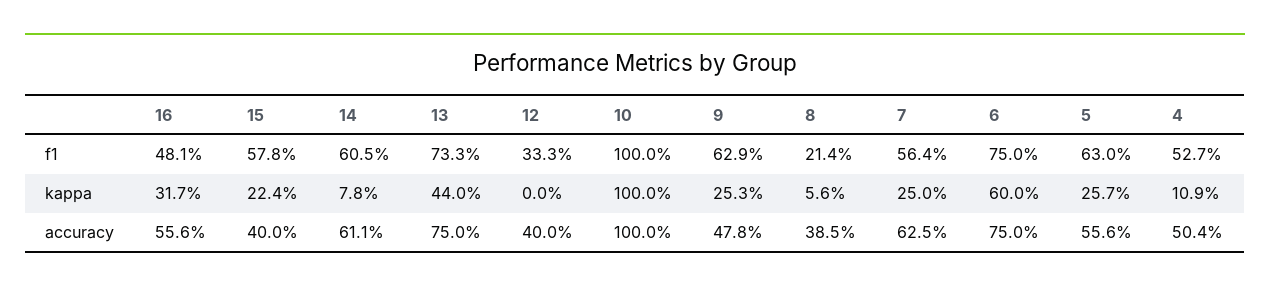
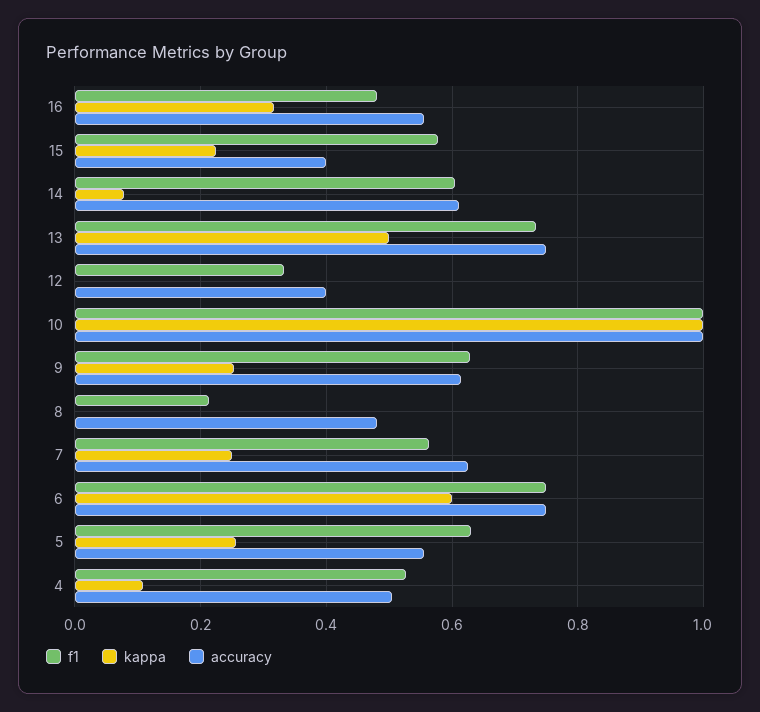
  {
    "f1": {
      "16": 0.481,
      "15": 0.578,
      "14": 0.605,
      "13": 0.733,
      "12": 0.333,
      "10": 1,
      "9": 0.629,
      "8": 0.214,
      "7": 0.564,
      "6": 0.75,
      "5": 0.63,
      "4": 0.527
    },
    "kappa": {
      "16": 0.317,
      "15": 0.224,
      "14": 0.078,
-     "13": 0.44,
+     "13": 0.5,
      "12": 0,
      "10": 1,
      "9": 0.253,
-     "8": 0.056,
+     "8": 0,
      "7": 0.25,
      "6": 0.6,
      "5": 0.257,
      "4": 0.109
    },
    "accuracy": {
      "16": 0.556,
      "15": 0.4,
      "14": 0.611,
      "13": 0.75,
      "12": 0.4,
      "10": 1,
-     "9": 0.478,
+     "9": 0.62,
-     "8": 0.385,
+     "8": 0.48,
      "7": 0.625,
      "6": 0.75,
      "5": 0.556,
      "4": 0.504
    }
  }

